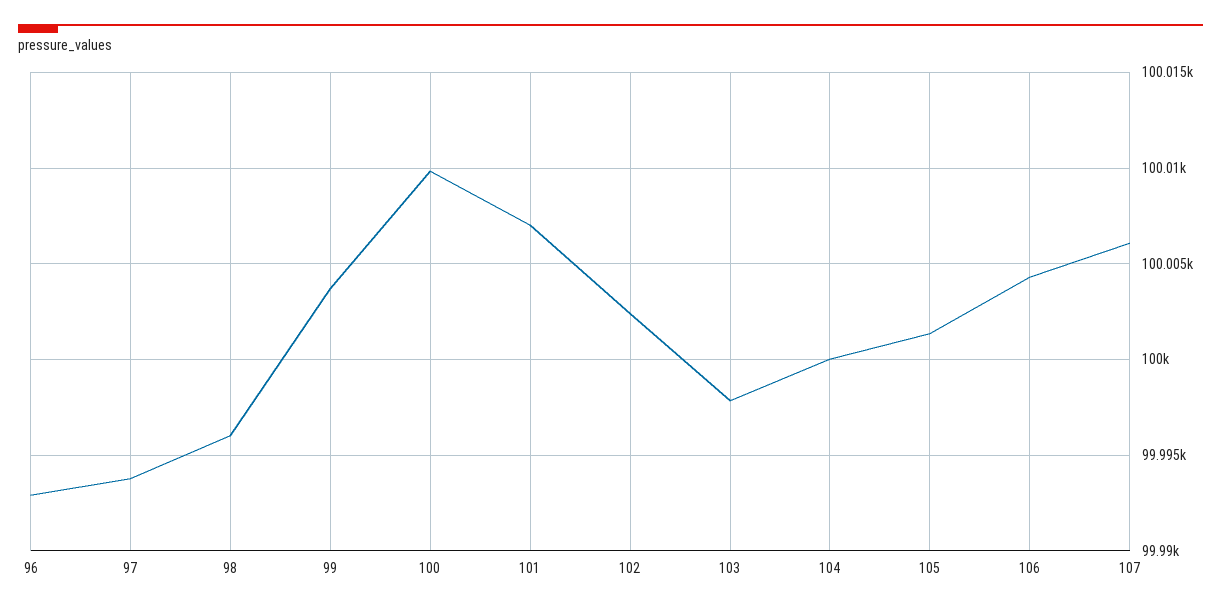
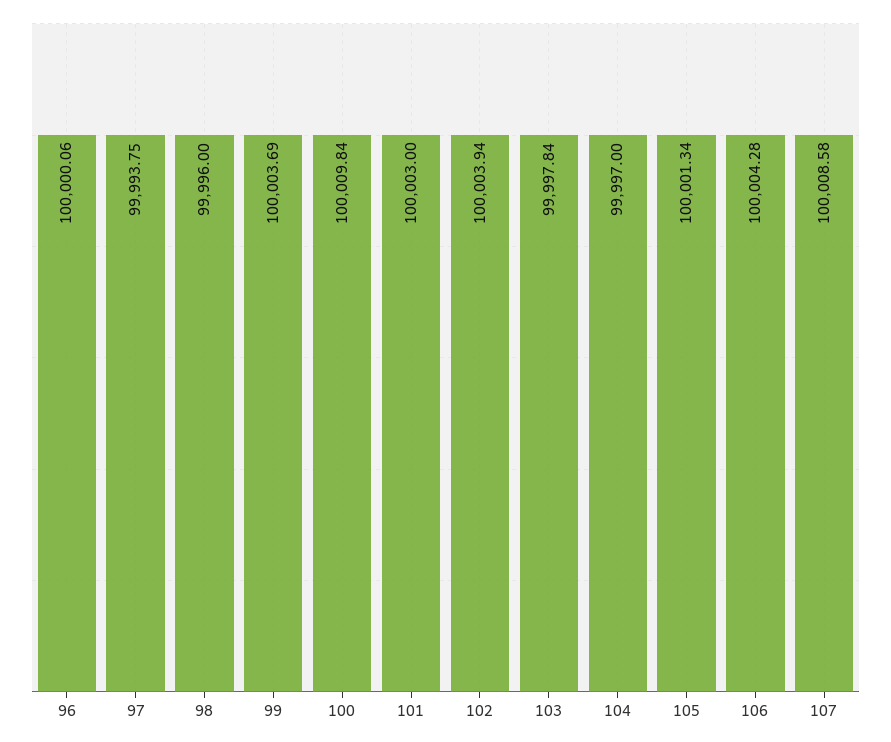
  {
-   "96": 99993,
+   "96": 100000.06,
    "97": 99993.75,
    "98": 99996,
    "99": 100003.69,
    "100": 100009.84,
-   "101": 100007,
+   "101": 100003,
-   "102": 100002.5,
+   "102": 100003.94,
    "103": 99997.84,
-   "104": 100000,
+   "104": 99997,
    "105": 100001.34,
    "106": 100004.28,
-   "107": 100006
+   "107": 100008.58
  }

